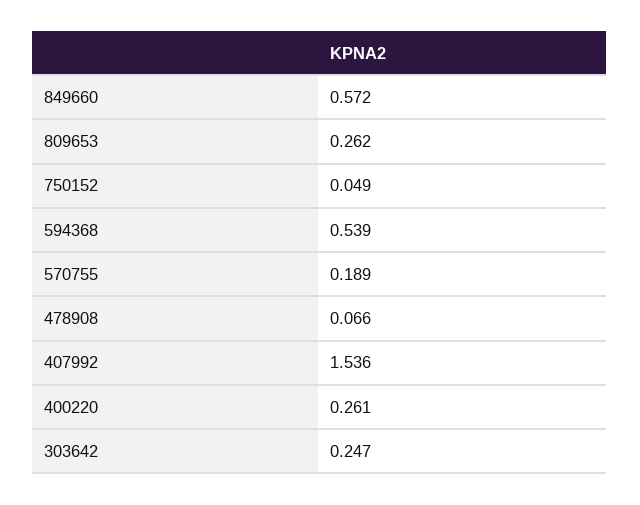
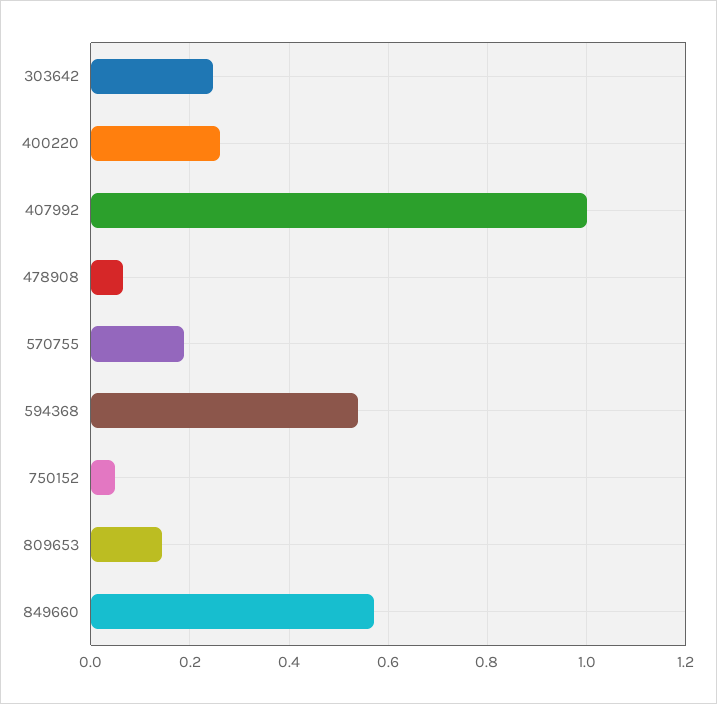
  {
    "849660": 0.572,
-   "809653": 0.262,
+   "809653": 0.14,
    "750152": 0.049,
    "594368": 0.539,
    "570755": 0.189,
    "478908": 0.066,
-   "407992": 1.536,
+   "407992": 1,
    "400220": 0.261,
    "303642": 0.247
  }

